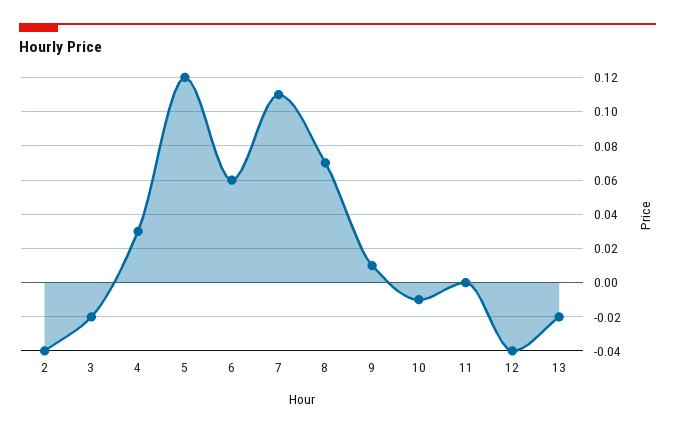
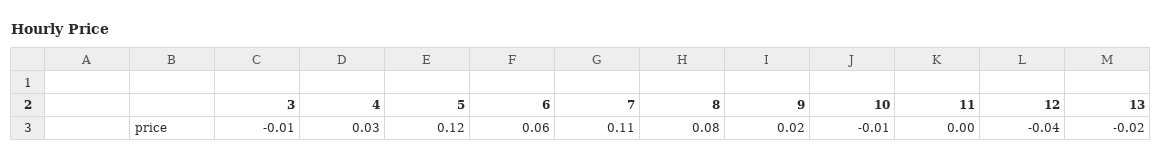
  {
-   "2": -0.04,
-   "3": -0.02,
+   "3": -0.01,
    "4": 0.03,
    "5": 0.12,
    "6": 0.06,
    "7": 0.11,
-   "8": 0.07,
+   "8": 0.08,
-   "9": 0.01,
+   "9": 0.02,
    "10": -0.01,
    "11": 0,
    "12": -0.04,
    "13": -0.02
  }

